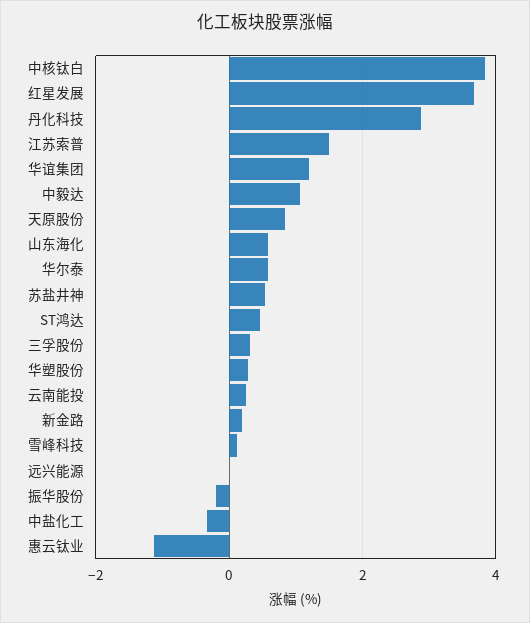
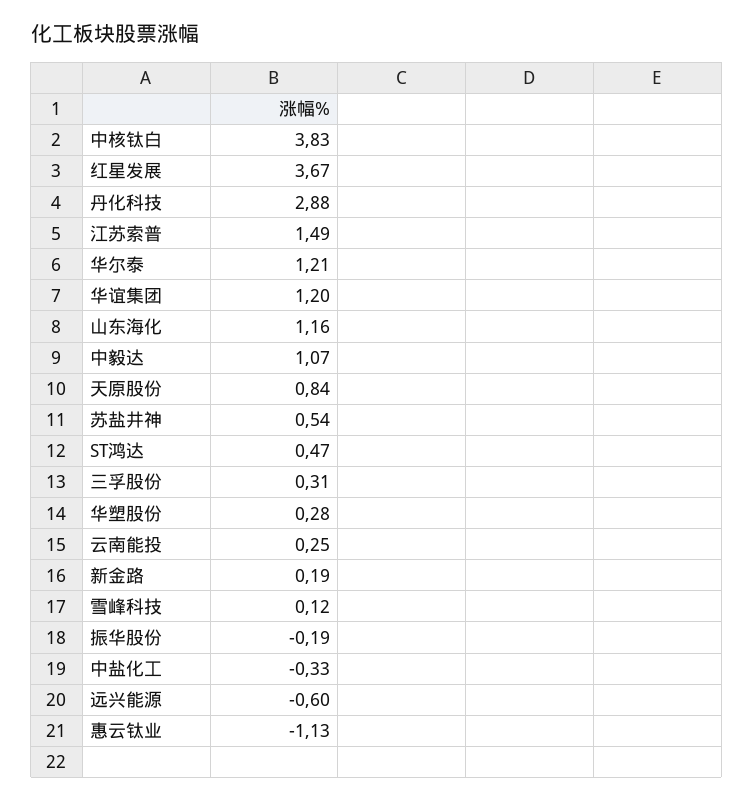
  {
    "中核钛白": 3.83,
    "红星发展": 3.67,
    "丹化科技": 2.88,
    "江苏索普": 1.49,
    "华谊集团": 1.2,
    "中毅达": 1.07,
    "天原股份": 0.84,
-   "山东海化": 0.6,
+   "山东海化": 1.16,
-   "华尔泰": 0.6,
+   "华尔泰": 1.21,
    "苏盐井神": 0.54,
    "ST鸿达": 0.47,
    "三孚股份": 0.31,
    "华塑股份": 0.28,
    "云南能投": 0.25,
    "新金路": 0.19,
    "雪峰科技": 0.12,
-   "远兴能源": 0,
+   "远兴能源": -0.6,
    "振华股份": -0.19,
    "中盐化工": -0.33,
    "惠云钛业": -1.13
  }

